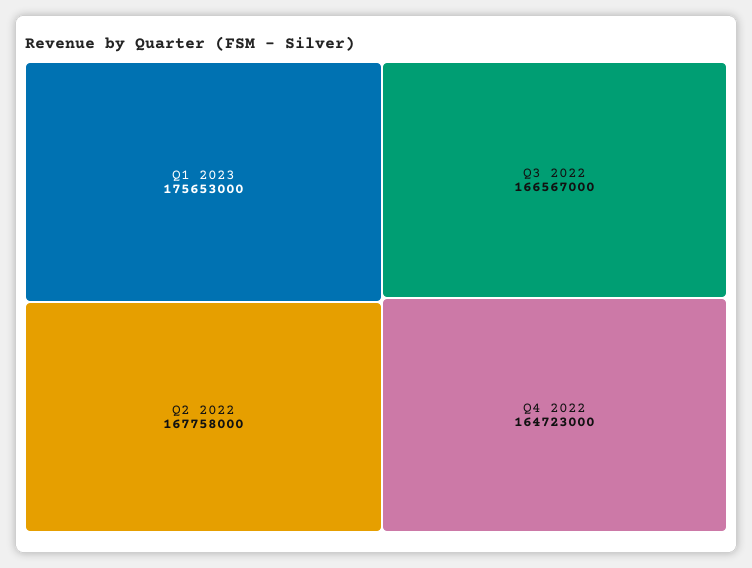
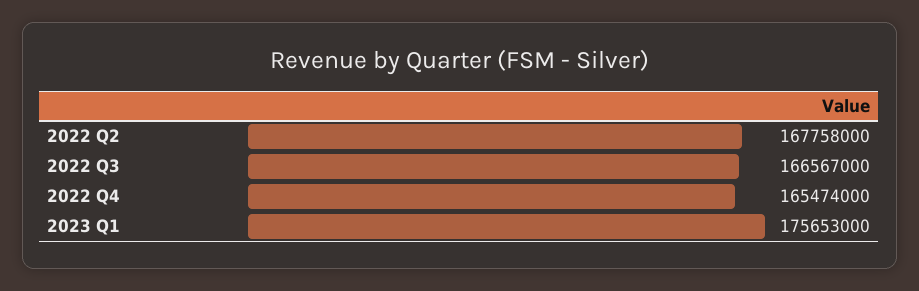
  {
    "Q1 2023": 175653000,
    "Q2 2022": 167758000,
    "Q3 2022": 166567000,
-   "Q4 2022": 164723000
+   "Q4 2022": 165474000
  }

